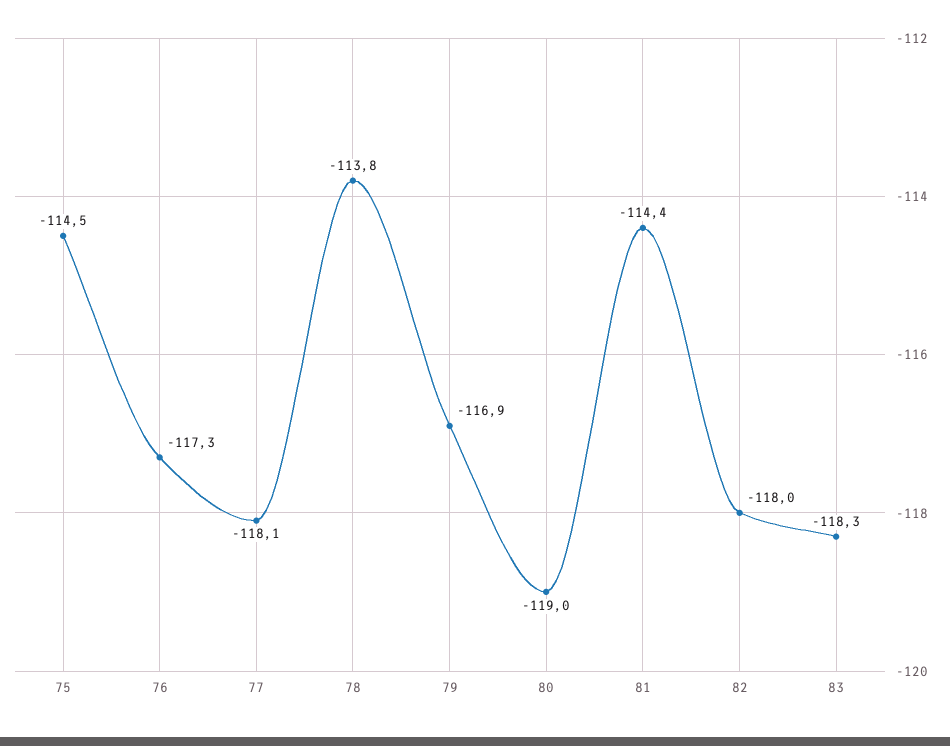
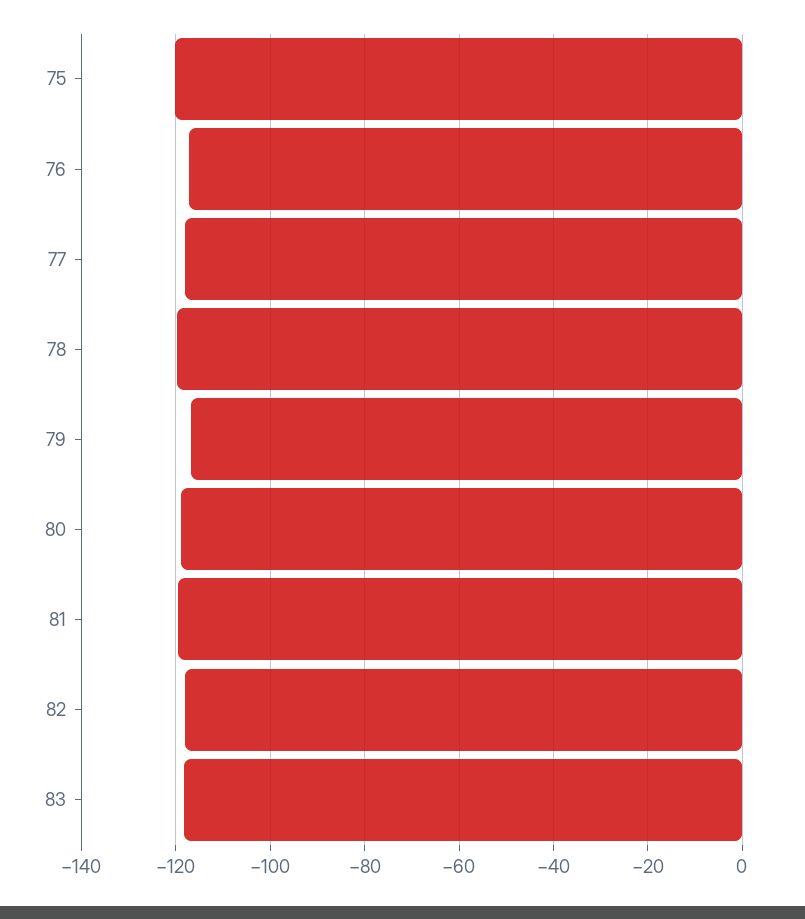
  {
-   "75": -114.5,
+   "75": -120,
    "76": -117.3,
    "77": -118.1,
-   "78": -113.8,
+   "78": -120,
    "79": -116.9,
    "80": -119,
-   "81": -114.4,
+   "81": -120,
    "82": -118,
    "83": -118.3
  }

